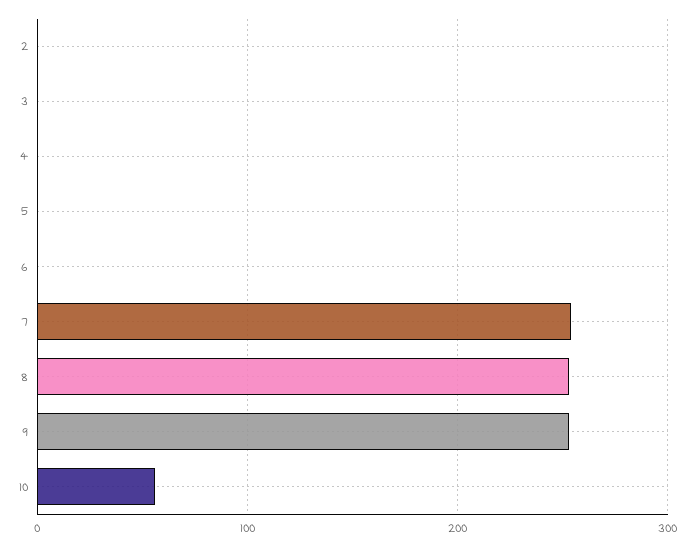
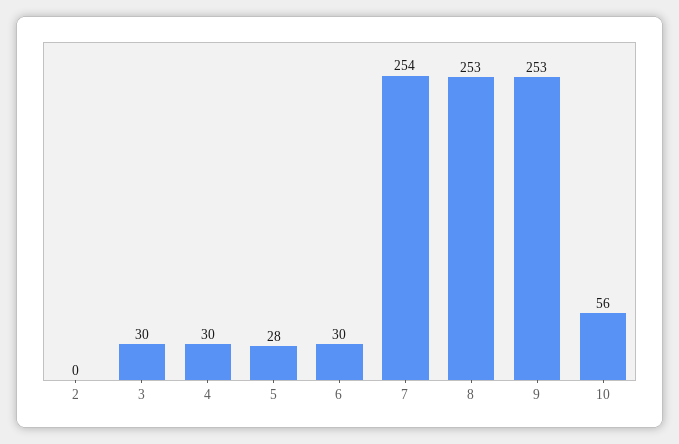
  {
    "2": 0,
-   "3": 0,
+   "3": 30,
-   "4": 0,
+   "4": 30,
-   "5": 0,
+   "5": 28,
-   "6": 0,
+   "6": 30,
    "7": 254,
    "8": 253,
    "9": 253,
    "10": 56
  }

